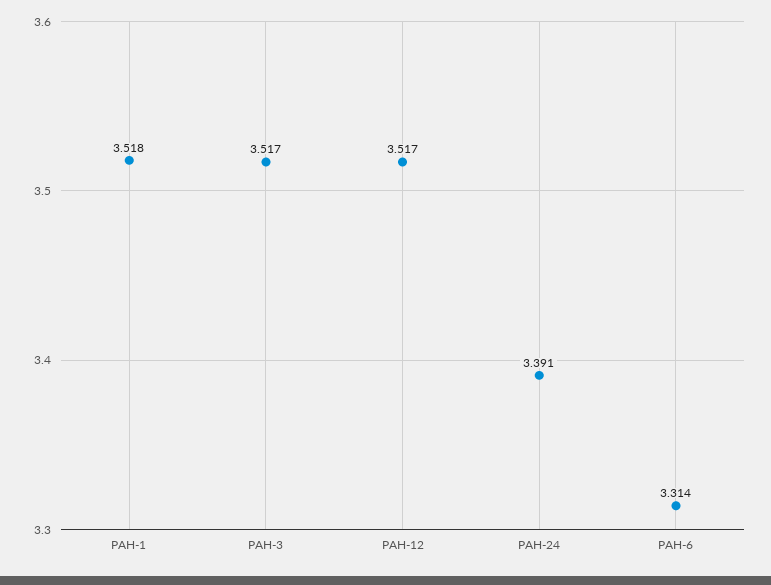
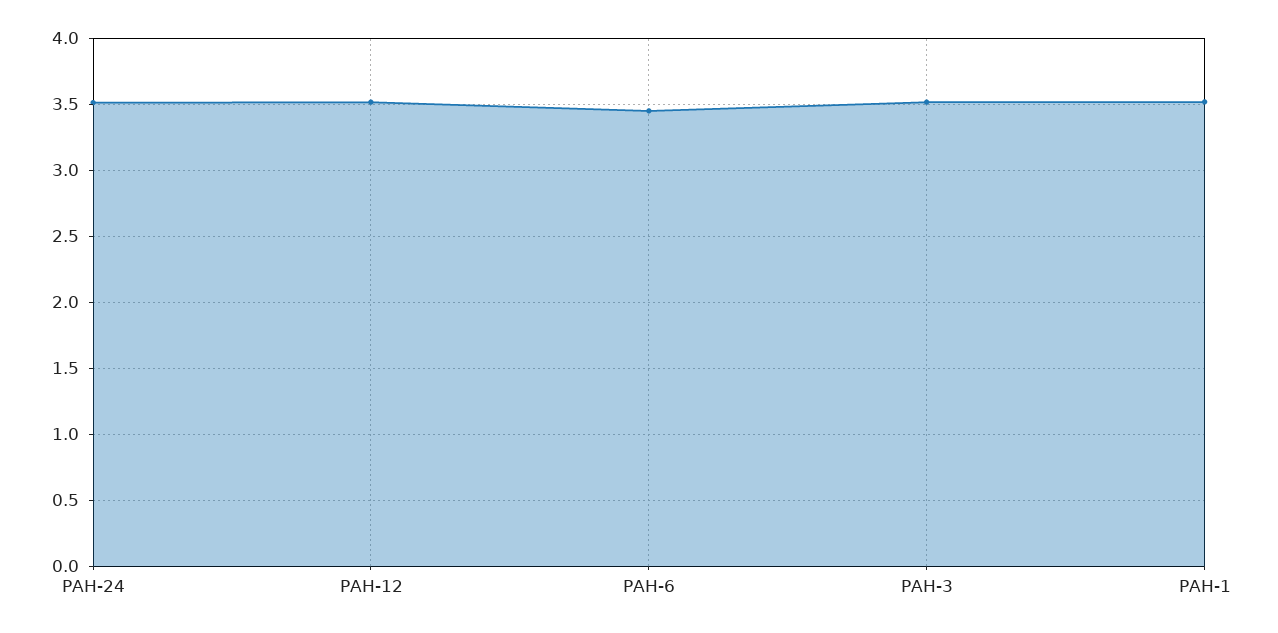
  {
    "PAH-1": 3.518,
    "PAH-3": 3.517,
    "PAH-12": 3.517,
-   "PAH-24": 3.391,
+   "PAH-24": 3.5,
-   "PAH-6": 3.314
+   "PAH-6": 3.45
  }

